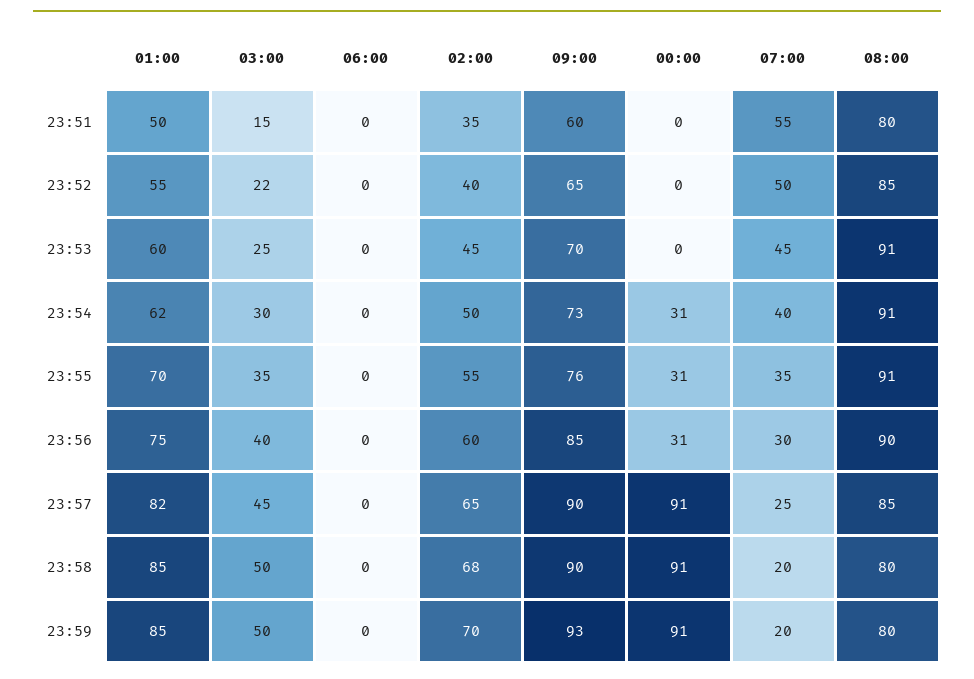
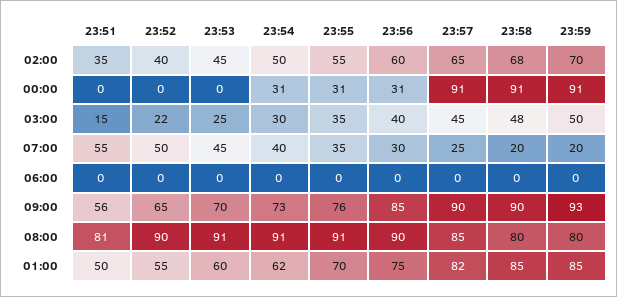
  {
    "01:00": {
      "23:51": 50,
      "23:52": 55,
      "23:53": 60,
      "23:54": 62,
      "23:55": 70,
      "23:56": 75,
      "23:57": 82,
      "23:58": 85,
      "23:59": 85
    },
    "03:00": {
      "23:51": 15,
      "23:52": 22,
      "23:53": 25,
      "23:54": 30,
      "23:55": 35,
      "23:56": 40,
      "23:57": 45,
-     "23:58": 50,
+     "23:58": 48,
      "23:59": 50
    },
    "06:00": {
      "23:51": 0,
      "23:52": 0,
      "23:53": 0,
      "23:54": 0,
      "23:55": 0,
      "23:56": 0,
      "23:57": 0,
      "23:58": 0,
      "23:59": 0
    },
    "02:00": {
      "23:51": 35,
      "23:52": 40,
      "23:53": 45,
      "23:54": 50,
      "23:55": 55,
      "23:56": 60,
      "23:57": 65,
      "23:58": 68,
      "23:59": 70
    },
    "09:00": {
-     "23:51": 60,
+     "23:51": 56,
      "23:52": 65,
      "23:53": 70,
      "23:54": 73,
      "23:55": 76,
      "23:56": 85,
      "23:57": 90,
      "23:58": 90,
      "23:59": 93
    },
    "00:00": {
      "23:51": 0,
      "23:52": 0,
      "23:53": 0,
      "23:54": 31,
      "23:55": 31,
      "23:56": 31,
      "23:57": 91,
      "23:58": 91,
      "23:59": 91
    },
    "07:00": {
      "23:51": 55,
      "23:52": 50,
      "23:53": 45,
      "23:54": 40,
      "23:55": 35,
      "23:56": 30,
      "23:57": 25,
      "23:58": 20,
      "23:59": 20
    },
    "08:00": {
-     "23:51": 80,
+     "23:51": 81,
-     "23:52": 85,
+     "23:52": 90,
      "23:53": 91,
      "23:54": 91,
      "23:55": 91,
      "23:56": 90,
      "23:57": 85,
      "23:58": 80,
      "23:59": 80
    }
  }

